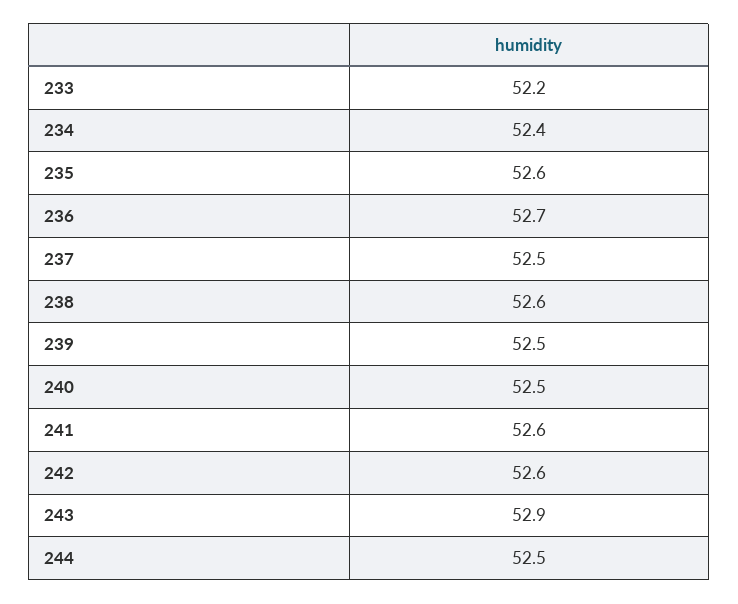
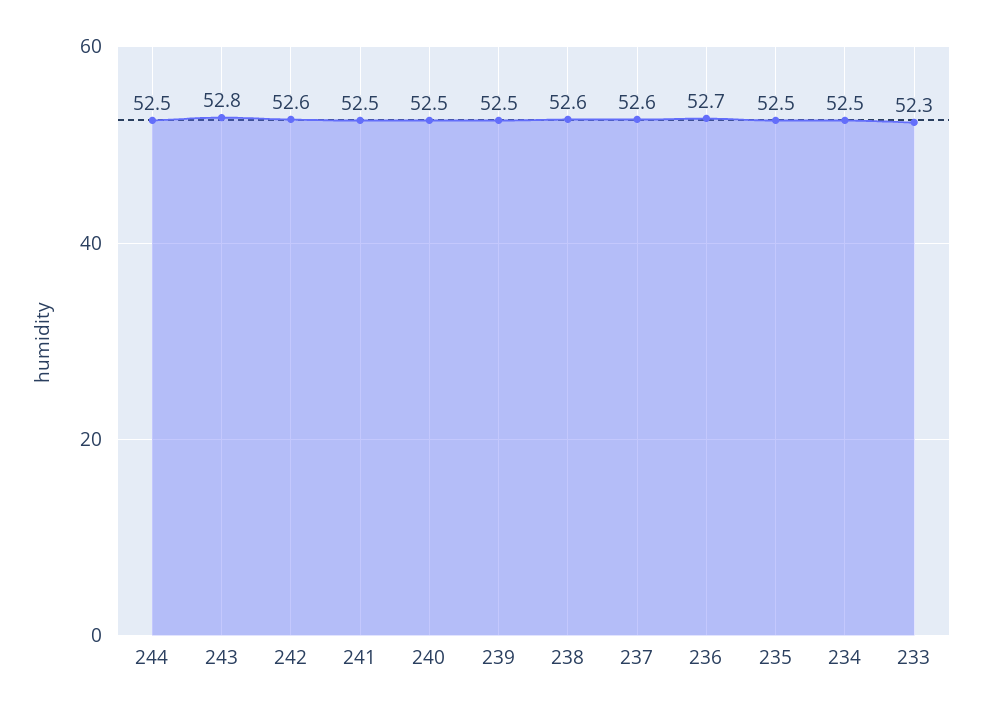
  {
-   "233": 52.2,
+   "233": 52.3,
-   "234": 52.4,
+   "234": 52.5,
-   "235": 52.6,
+   "235": 52.5,
    "236": 52.7,
-   "237": 52.5,
+   "237": 52.6,
    "238": 52.6,
    "239": 52.5,
    "240": 52.5,
-   "241": 52.6,
+   "241": 52.5,
    "242": 52.6,
-   "243": 52.9,
+   "243": 52.8,
    "244": 52.5
  }

